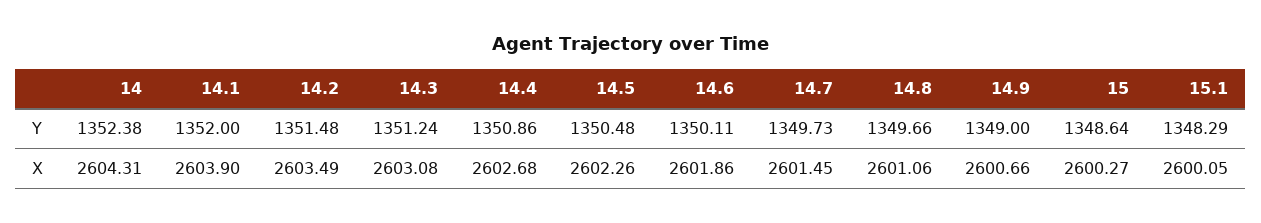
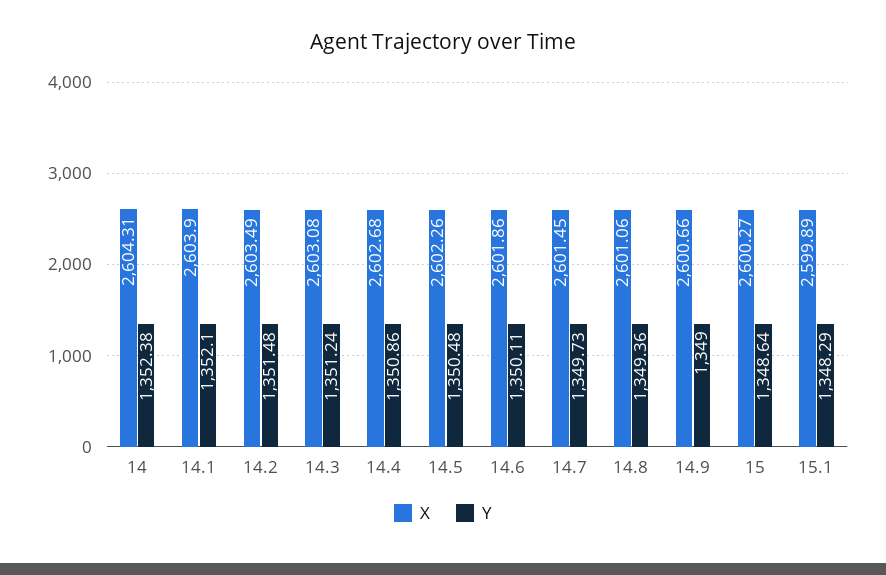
  {
    "Y": {
      "14": 1352.38,
-     "14.1": 1352,
+     "14.1": 1352.1,
      "14.2": 1351.48,
      "14.3": 1351.24,
      "14.4": 1350.86,
      "14.5": 1350.48,
      "14.6": 1350.11,
      "14.7": 1349.73,
-     "14.8": 1349.66,
+     "14.8": 1349.36,
      "14.9": 1349,
      "15": 1348.64,
      "15.1": 1348.29
    },
    "X": {
      "14": 2604.31,
      "14.1": 2603.9,
      "14.2": 2603.49,
      "14.3": 2603.08,
      "14.4": 2602.68,
      "14.5": 2602.26,
      "14.6": 2601.86,
      "14.7": 2601.45,
      "14.8": 2601.06,
      "14.9": 2600.66,
      "15": 2600.27,
-     "15.1": 2600.05
+     "15.1": 2599.89
    }
  }

